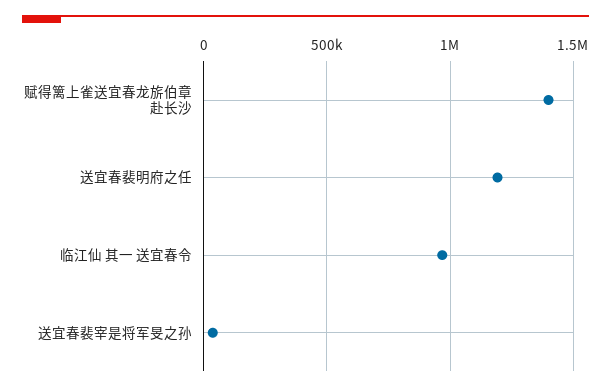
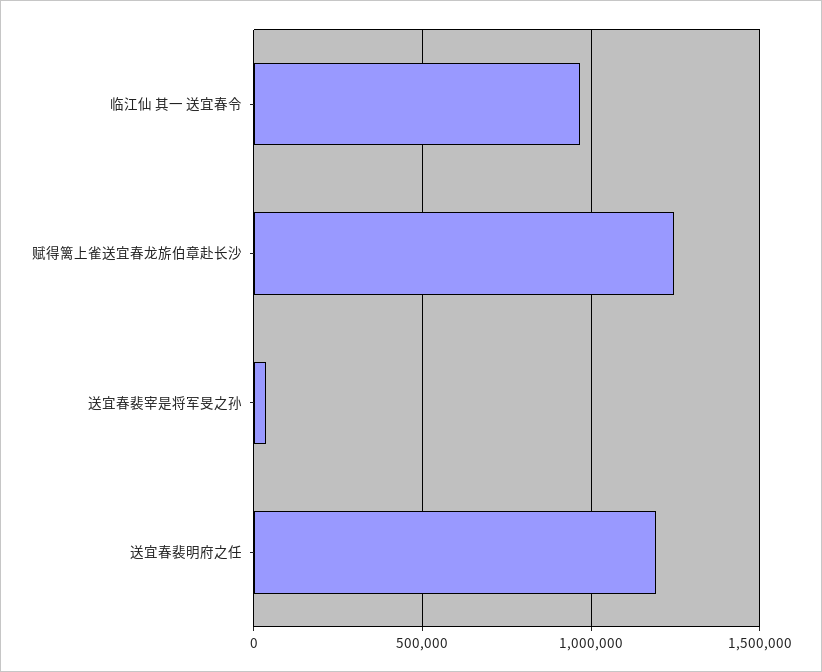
  {
-   "赋得篱上雀送宜春龙旂伯章赴长沙": 1400000,
+   "赋得篱上雀送宜春龙旂伯章赴长沙": 1250000,
    "送宜春裴明府之任": 1200000,
    "临江仙 其一 送宜春令": 950000,
    "送宜春裴宰是将军旻之孙": 50000
  }

